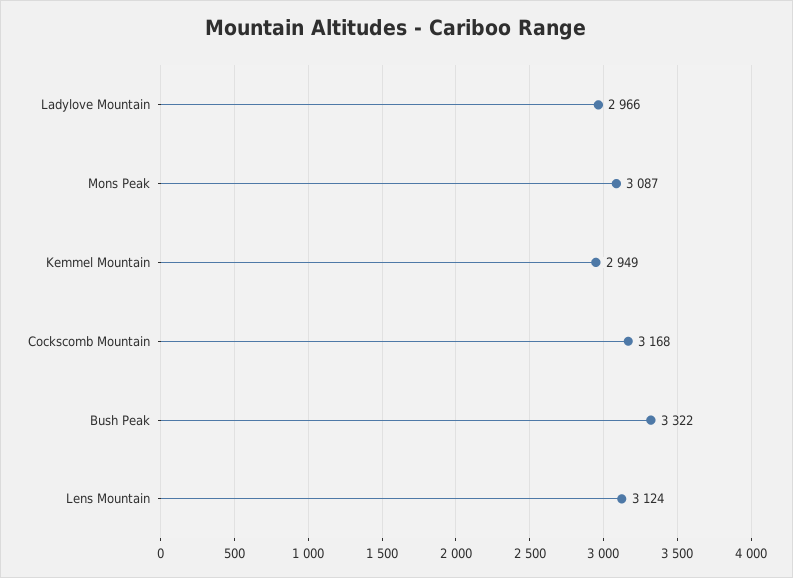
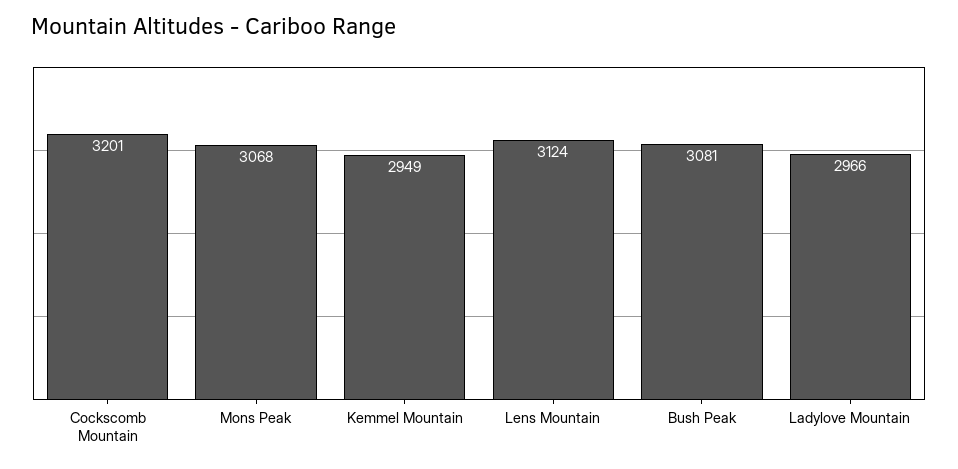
  {
    "Ladylove Mountain": 2966,
-   "Mons Peak": 3087,
+   "Mons Peak": 3068,
    "Kemmel Mountain": 2949,
-   "Cockscomb Mountain": 3168,
+   "Cockscomb Mountain": 3201,
-   "Bush Peak": 3322,
+   "Bush Peak": 3081,
    "Lens Mountain": 3124
  }

